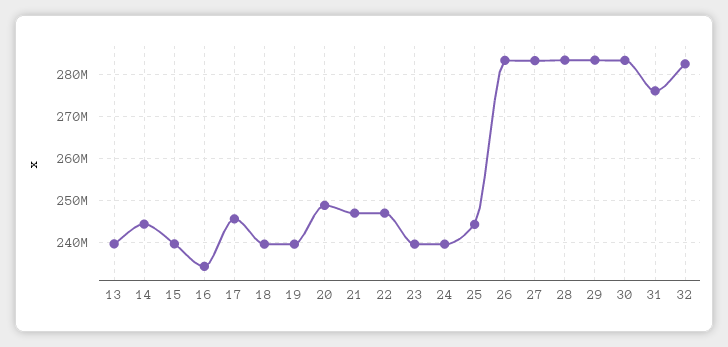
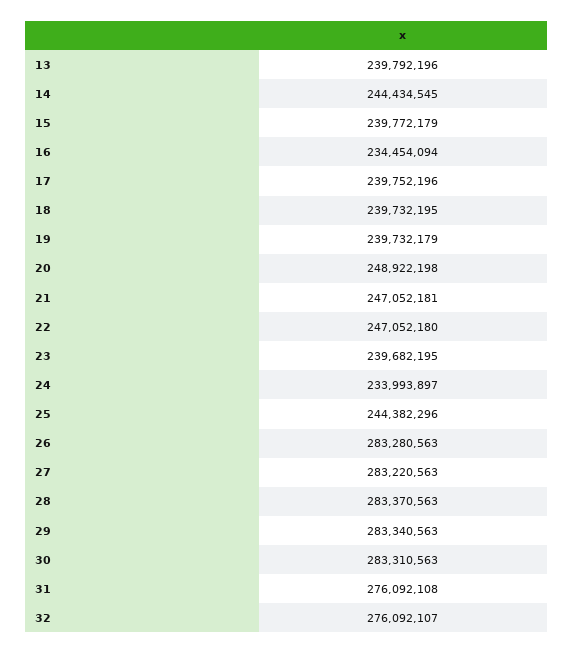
  {
    "13": 239792196,
    "14": 244434545,
    "15": 239772179,
    "16": 234454094,
-   "17": 246000000,
+   "17": 239752196,
    "18": 239732195,
    "19": 239732179,
    "20": 248922198,
    "21": 247052181,
    "22": 247052180,
    "23": 239682195,
-   "24": 240000000,
+   "24": 233993897,
    "25": 244382296,
    "26": 283280563,
    "27": 283220563,
    "28": 283370563,
    "29": 283340563,
    "30": 283310563,
    "31": 276092108,
-   "32": 282000000
+   "32": 276092107
  }

